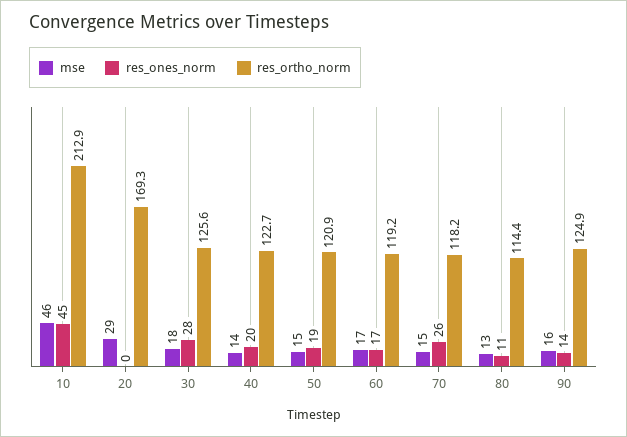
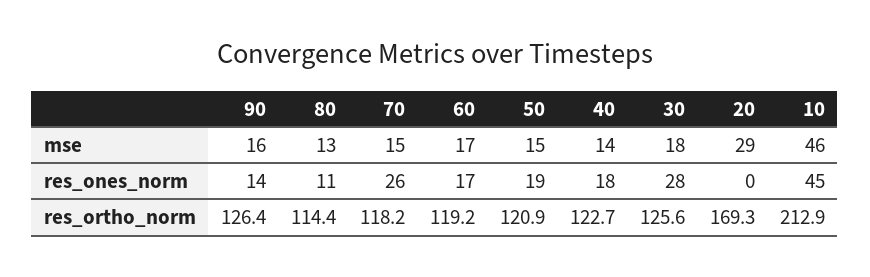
  {
    "mse": {
      "10": 46,
      "20": 29,
      "30": 18,
      "40": 14,
      "50": 15,
      "60": 17,
      "70": 15,
      "80": 13,
      "90": 16
    },
    "res_ones_norm": {
      "10": 45,
      "20": 0,
      "30": 28,
-     "40": 20,
+     "40": 18,
      "50": 19,
      "60": 17,
      "70": 26,
      "80": 11,
      "90": 14
    },
    "res_ortho_norm": {
      "10": 212.9,
      "20": 169.3,
      "30": 125.6,
      "40": 122.7,
      "50": 120.9,
      "60": 119.2,
      "70": 118.2,
      "80": 114.4,
-     "90": 124.9
+     "90": 126.4
    }
  }

